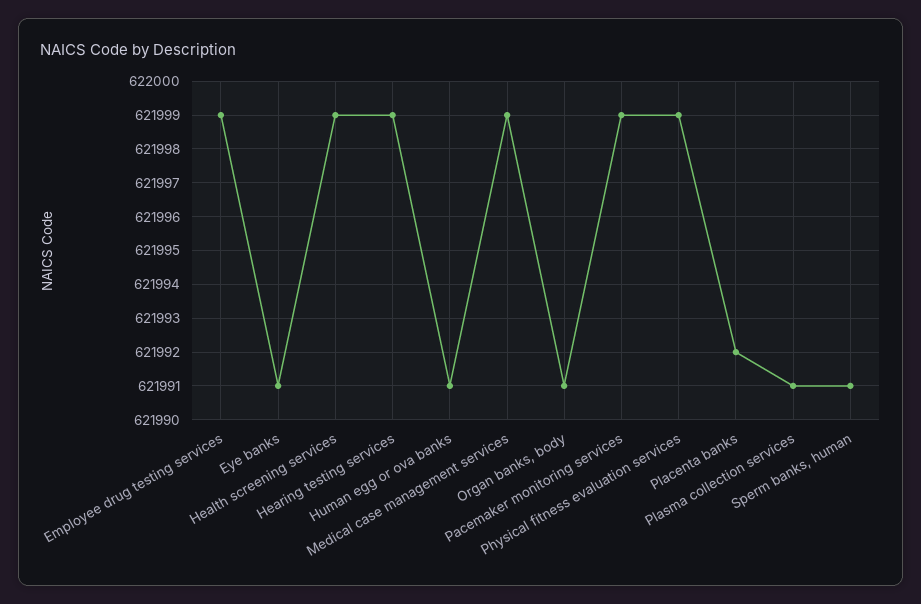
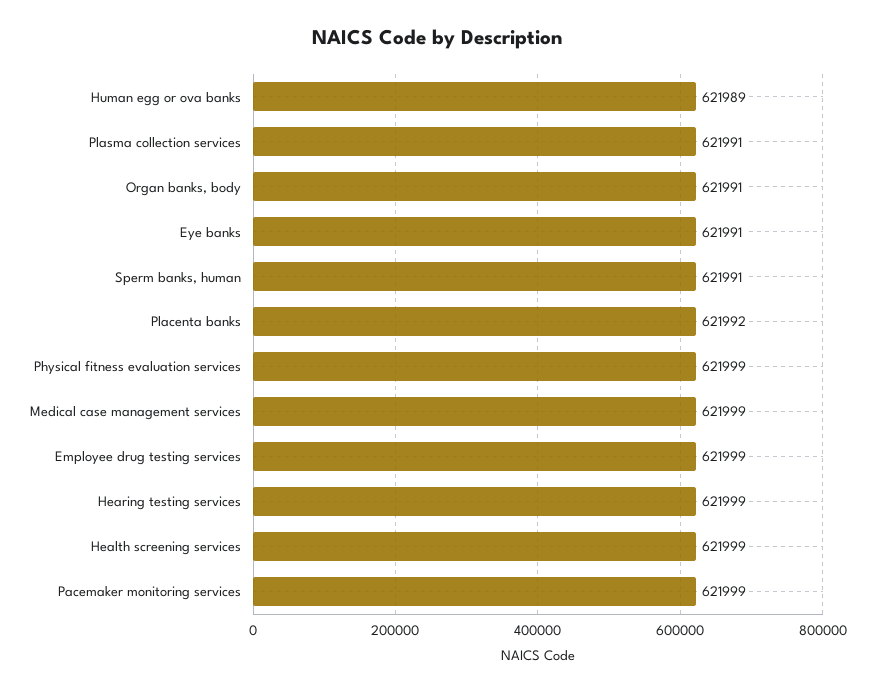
  {
    "Employee drug testing services": 621999,
    "Eye banks": 621991,
    "Health screening services": 621999,
    "Hearing testing services": 621999,
-   "Human egg or ova banks": 621991,
+   "Human egg or ova banks": 621989,
    "Medical case management services": 621999,
    "Organ banks, body": 621991,
    "Pacemaker monitoring services": 621999,
    "Physical fitness evaluation services": 621999,
    "Placenta banks": 621992,
    "Plasma collection services": 621991,
    "Sperm banks, human": 621991
  }

